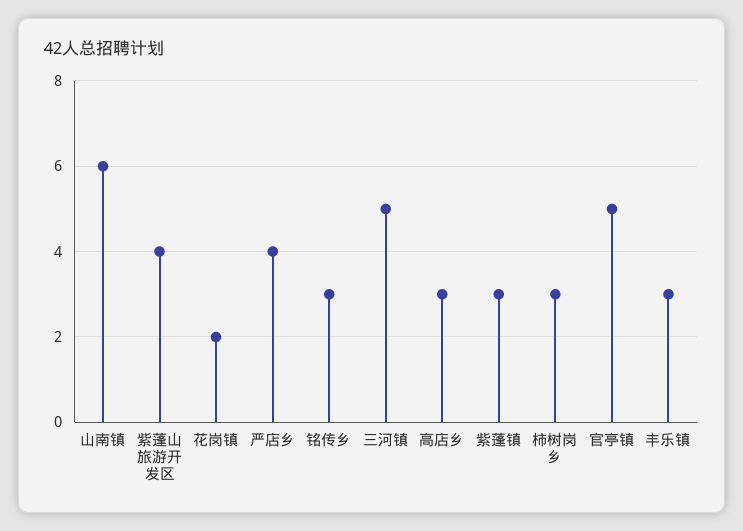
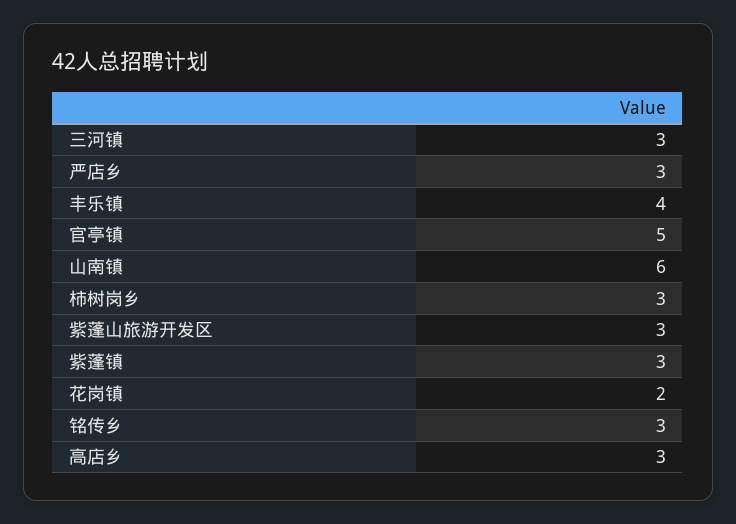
  {
    "山南镇": 6,
-   "紫蓬山旅游开发区": 4,
+   "紫蓬山旅游开发区": 3,
    "花岗镇": 2,
-   "严店乡": 4,
+   "严店乡": 3,
    "铭传乡": 3,
-   "三河镇": 5,
+   "三河镇": 3,
    "高店乡": 3,
    "紫蓬镇": 3,
    "柿树岗乡": 3,
    "官亭镇": 5,
-   "丰乐镇": 3
+   "丰乐镇": 4
  }

